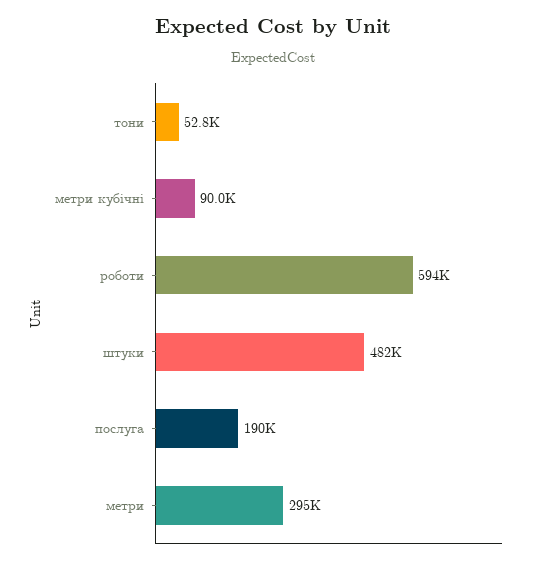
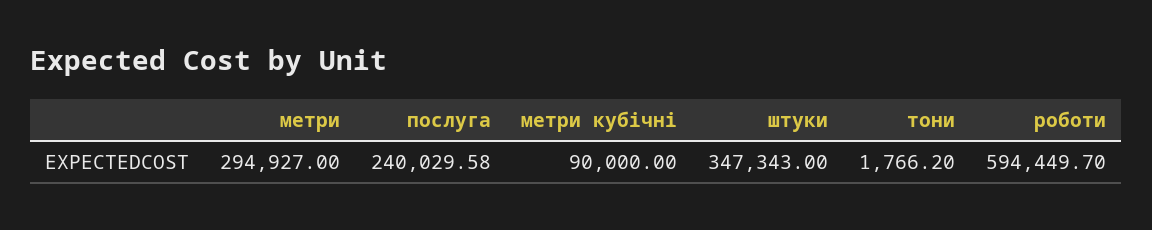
  {
-   "тони": 52800,
+   "тони": 1766.2,
    "метри кубічні": 90000,
    "роботи": 594449.7,
-   "штуки": 482000,
+   "штуки": 347343,
-   "послуга": 190000,
+   "послуга": 240029.58,
    "метри": 294927
  }

